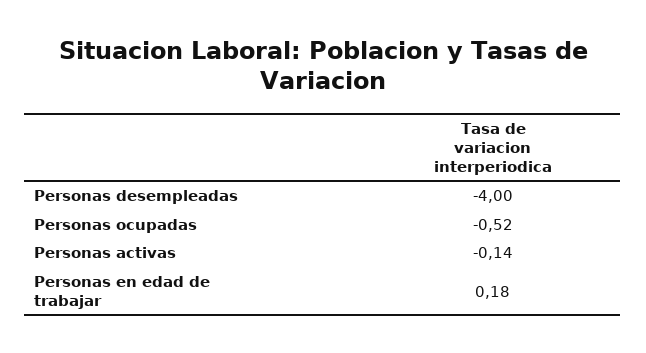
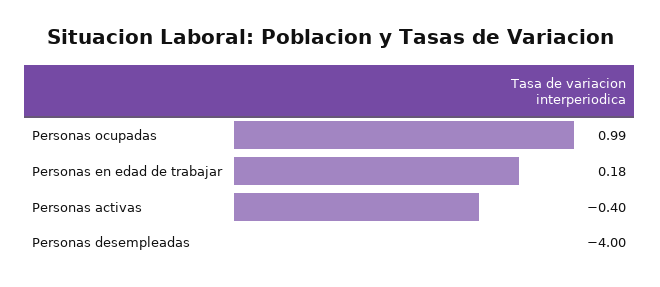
  {
    "Personas desempleadas": -4,
-   "Personas ocupadas": -0.52,
+   "Personas ocupadas": 0.99,
-   "Personas activas": -0.14,
+   "Personas activas": -0.4,
    "Personas en edad de trabajar": 0.18
  }

